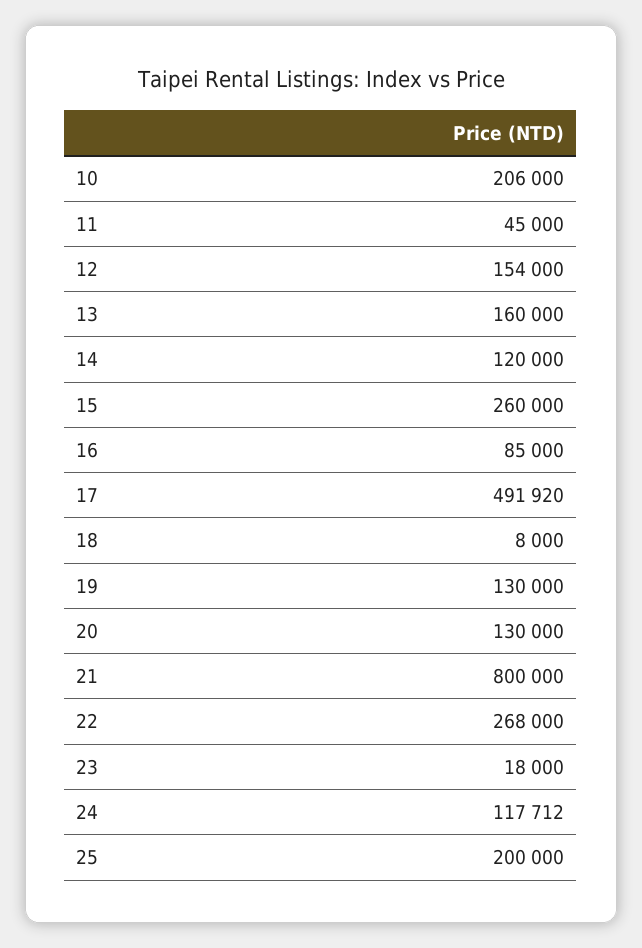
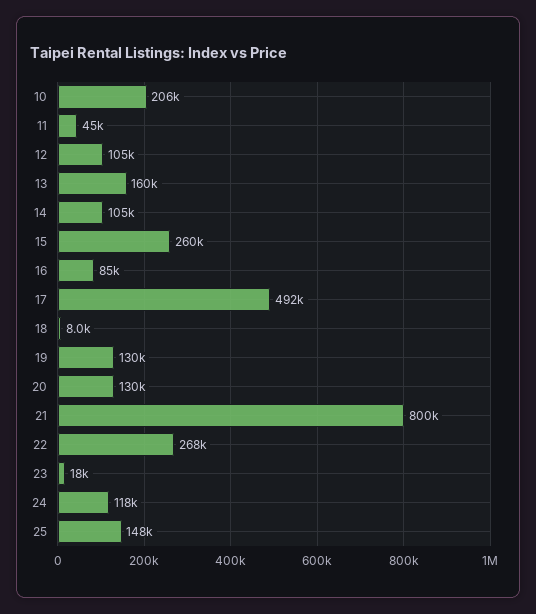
  {
    "10": 206000,
    "11": 45000,
-   "12": 154000,
+   "12": 105000,
    "13": 160000,
-   "14": 120000,
+   "14": 105000,
    "15": 260000,
    "16": 85000,
    "17": 491920,
    "18": 8000,
    "19": 130000,
    "20": 130000,
    "21": 800000,
    "22": 268000,
    "23": 18000,
    "24": 117712,
-   "25": 200000
+   "25": 148000
  }

